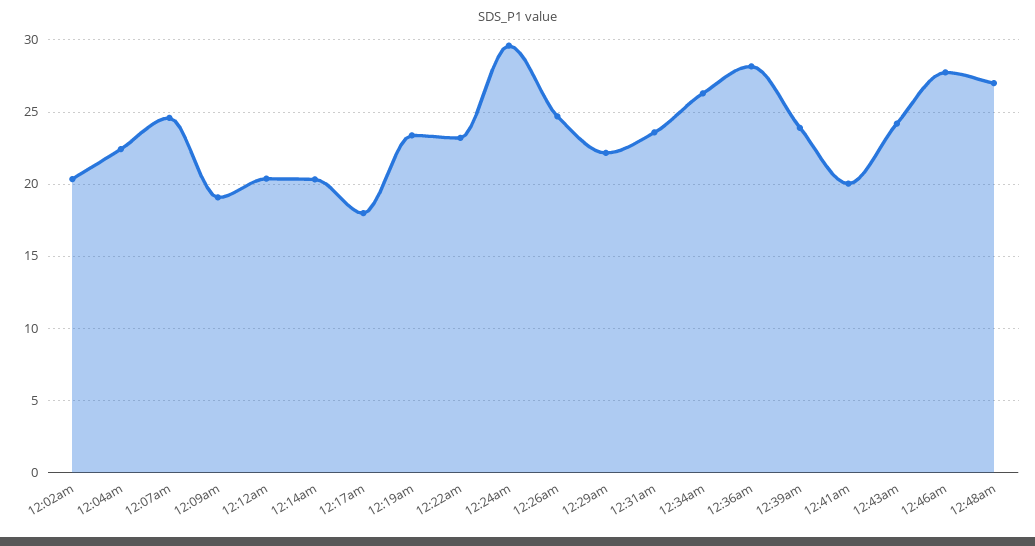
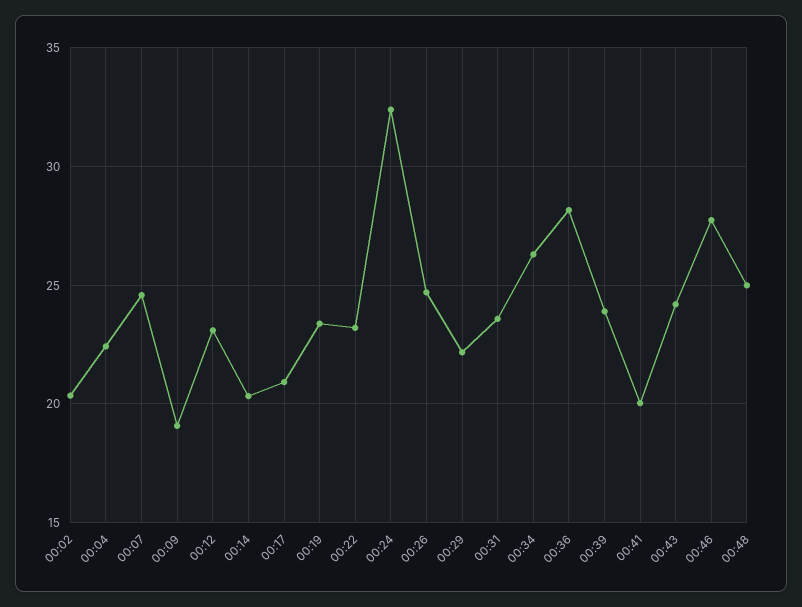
  {
    "12:02am": 20.5,
    "12:04am": 22.5,
    "12:07am": 24.5,
    "12:09am": 19,
-   "12:12am": 20.5,
+   "12:12am": 23,
    "12:14am": 20.5,
-   "12:17am": 18,
+   "12:17am": 21,
    "12:19am": 23.5,
    "12:22am": 23,
-   "12:24am": 29.5,
+   "12:24am": 32.5,
    "12:26am": 24.5,
    "12:29am": 22,
    "12:31am": 23.5,
    "12:34am": 26.5,
    "12:36am": 28,
    "12:39am": 24,
    "12:41am": 20,
    "12:43am": 24,
    "12:46am": 28,
-   "12:48am": 27
+   "12:48am": 25
  }

